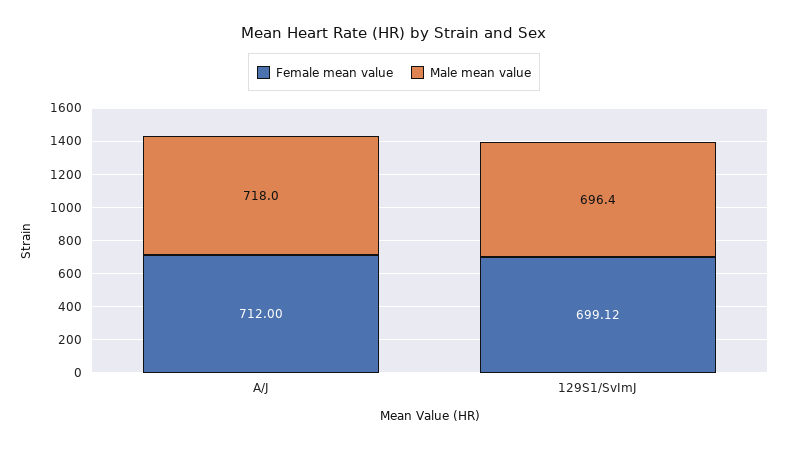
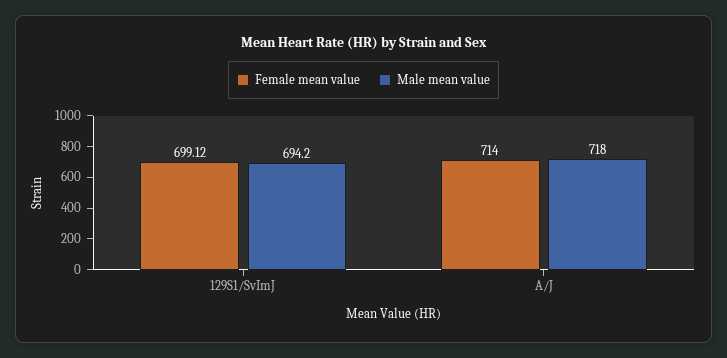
  {
    "Female mean value": {
-     "A/J": 712,
+     "A/J": 714,
      "129S1/SvImJ": 699.12
    },
    "Male mean value": {
      "A/J": 718,
-     "129S1/SvImJ": 696.4
+     "129S1/SvImJ": 694.2
    }
  }

